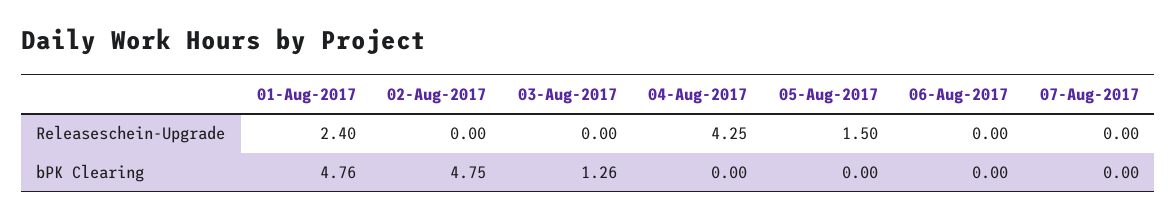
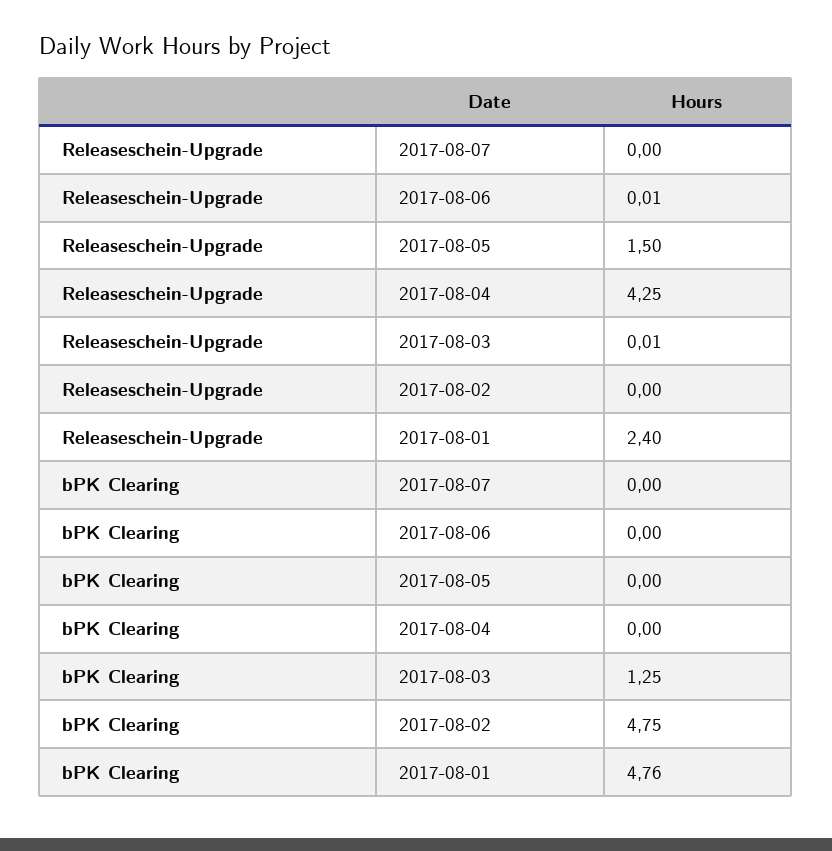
  {
    "01-Aug-2017": {
      "Releaseschein-Upgrade": 2.4,
      "bPK Clearing": 4.76
    },
    "02-Aug-2017": {
      "Releaseschein-Upgrade": 0,
      "bPK Clearing": 4.75
    },
    "03-Aug-2017": {
-     "Releaseschein-Upgrade": 0,
+     "Releaseschein-Upgrade": 0.01,
-     "bPK Clearing": 1.26
+     "bPK Clearing": 1.25
    },
    "04-Aug-2017": {
      "Releaseschein-Upgrade": 4.25,
      "bPK Clearing": 0
    },
    "05-Aug-2017": {
      "Releaseschein-Upgrade": 1.5,
      "bPK Clearing": 0
    },
    "06-Aug-2017": {
-     "Releaseschein-Upgrade": 0,
+     "Releaseschein-Upgrade": 0.01,
      "bPK Clearing": 0
    },
    "07-Aug-2017": {
      "Releaseschein-Upgrade": 0,
      "bPK Clearing": 0
    }
  }

